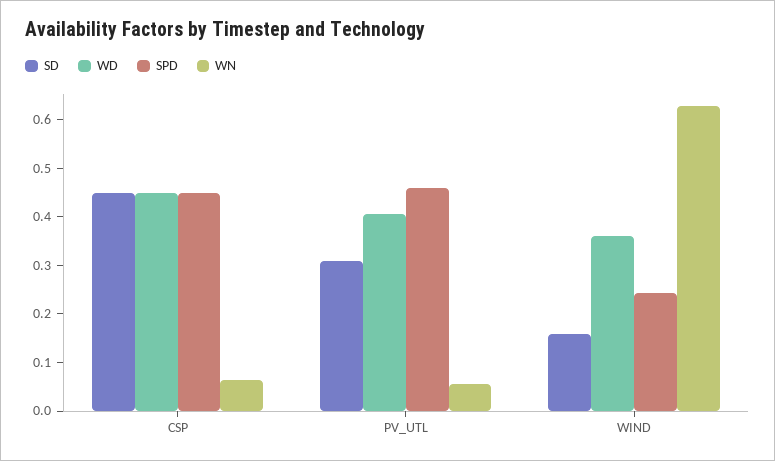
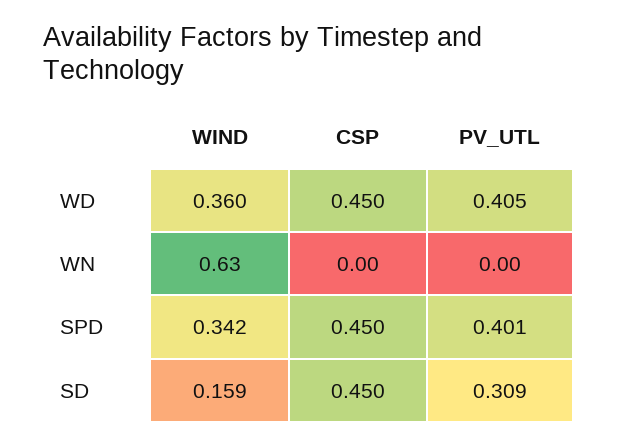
  {
    "SD": {
      "CSP": 0.45,
      "PV_UTL": 0.309,
      "WIND": 0.159
    },
    "WD": {
      "CSP": 0.45,
      "PV_UTL": 0.405,
      "WIND": 0.36
    },
    "SPD": {
      "CSP": 0.45,
-     "PV_UTL": 0.46,
+     "PV_UTL": 0.401,
-     "WIND": 0.24
+     "WIND": 0.342
    },
    "WN": {
-     "CSP": 0.06,
+     "CSP": 0,
-     "PV_UTL": 0.06,
+     "PV_UTL": 0,
      "WIND": 0.63
    }
  }

